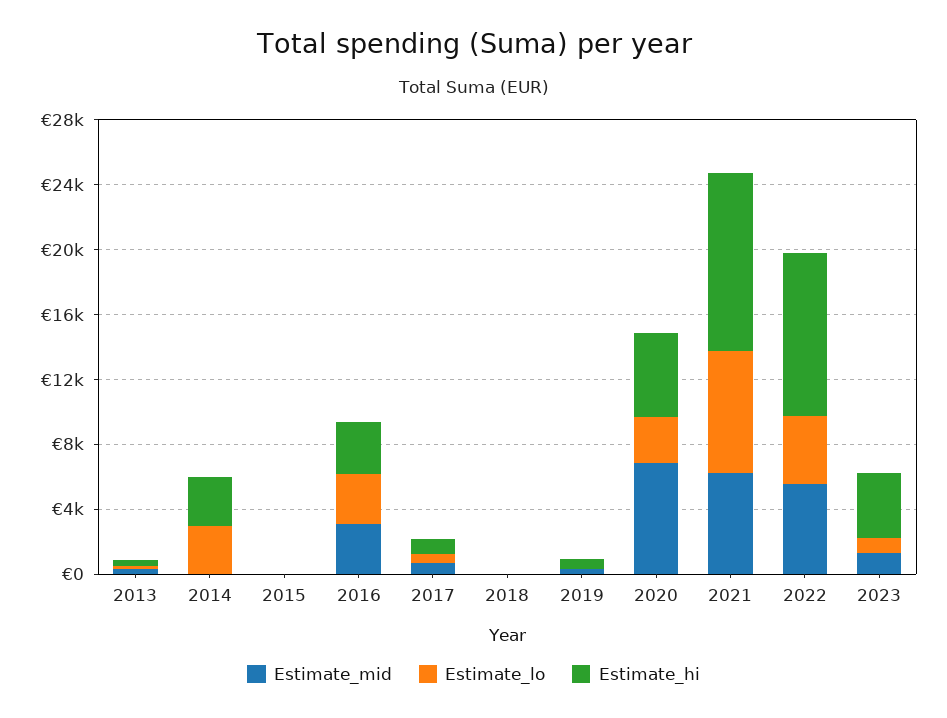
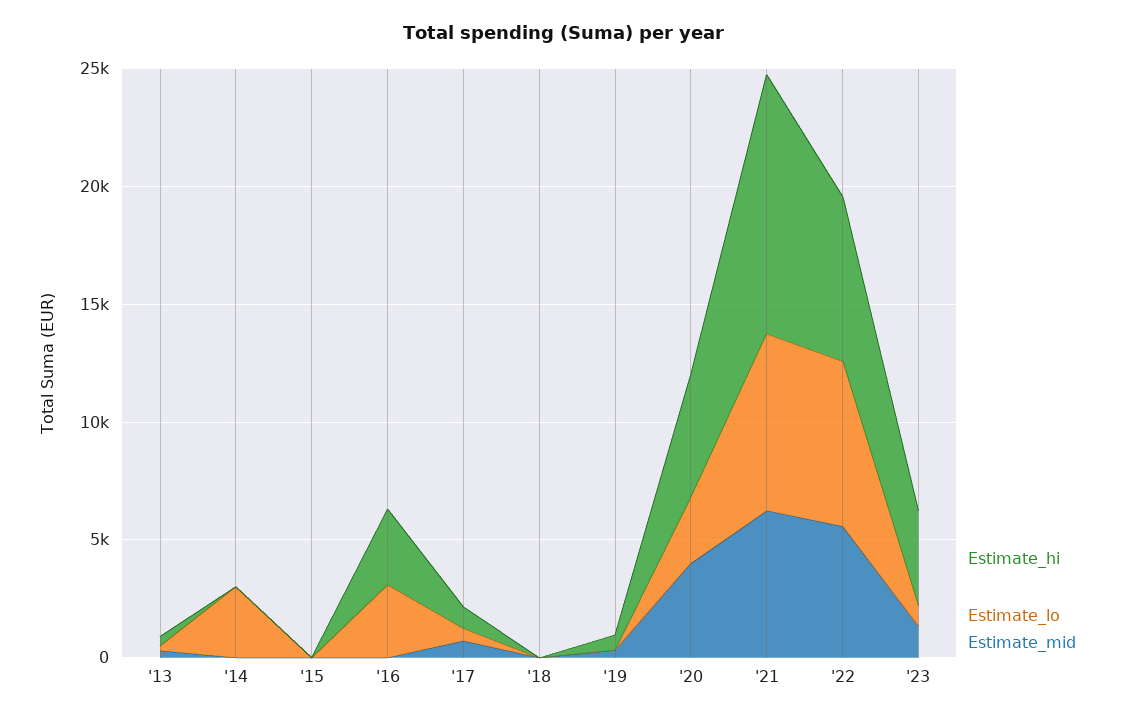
  {
    "Estimate_mid": {
      "2013": 0,
      "2014": 0,
      "2015": 0,
-     "2016": 3000,
+     "2016": 0,
      "2017": 1000,
      "2018": 0,
      "2019": 0,
-     "2020": 7000,
+     "2020": 4000,
      "2021": 6000,
      "2022": 6000,
      "2023": 1000
    },
    "Estimate_lo": {
      "2013": 0,
      "2014": 3000,
      "2015": 0,
      "2016": 3000,
      "2017": 1000,
      "2018": 0,
      "2019": 0,
      "2020": 3000,
      "2021": 8000,
-     "2022": 4000,
+     "2022": 7000,
      "2023": 1000
    },
    "Estimate_hi": {
      "2013": 0,
-     "2014": 3000,
+     "2014": 0,
      "2015": 0,
      "2016": 3000,
      "2017": 1000,
      "2018": 0,
      "2019": 1000,
      "2020": 5000,
      "2021": 11000,
-     "2022": 10000,
+     "2022": 7000,
      "2023": 4000
    }
  }

